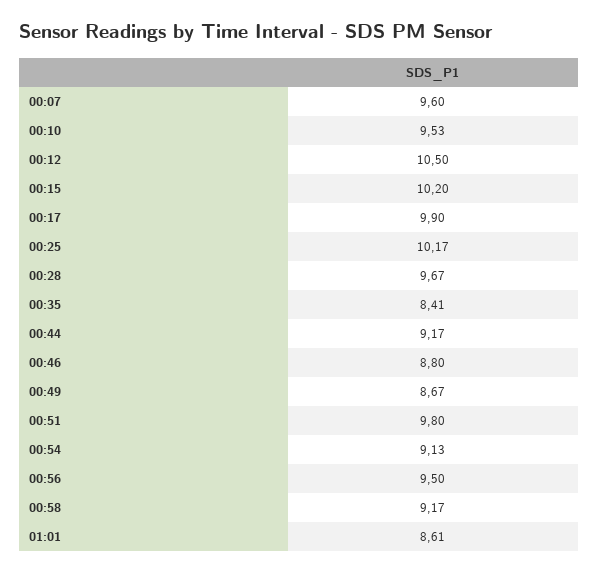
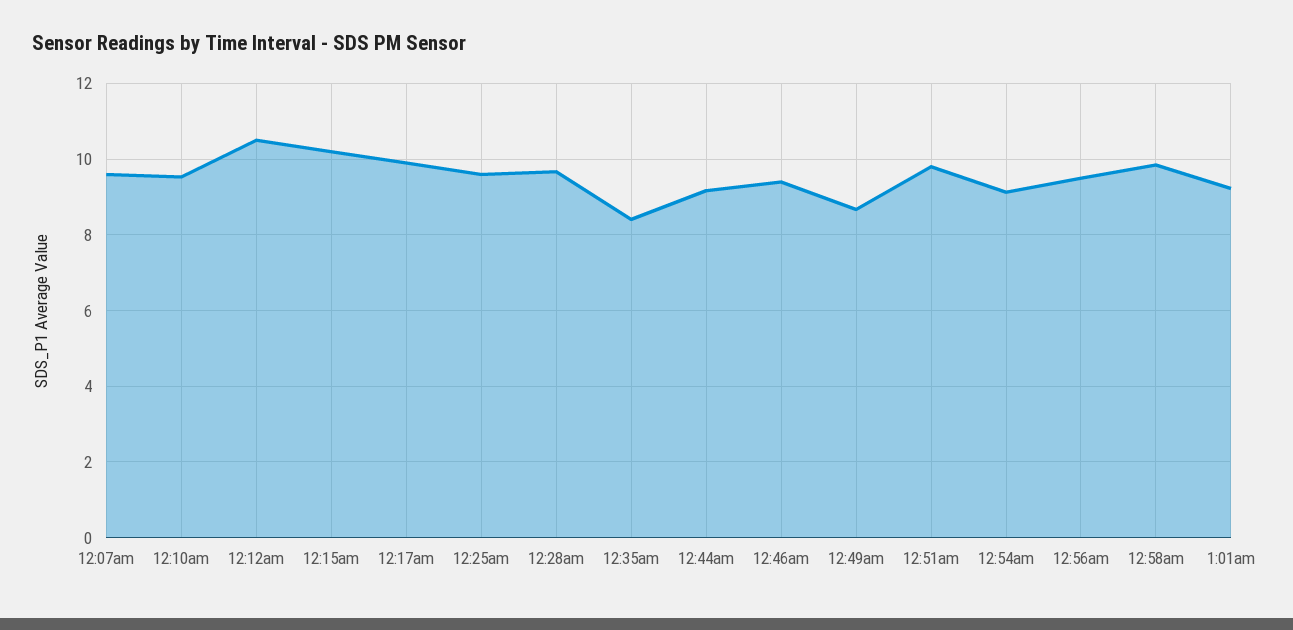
  {
    "00:07": 9.6,
    "00:10": 9.53,
    "00:12": 10.5,
    "00:15": 10.2,
    "00:17": 9.9,
-   "00:25": 10.17,
+   "00:25": 9.6,
    "00:28": 9.67,
    "00:35": 8.41,
    "00:44": 9.17,
-   "00:46": 8.8,
+   "00:46": 9.4,
    "00:49": 8.67,
    "00:51": 9.8,
    "00:54": 9.13,
    "00:56": 9.5,
-   "00:58": 9.17,
+   "00:58": 9.8,
-   "01:01": 8.61
+   "01:01": 9.2
  }

